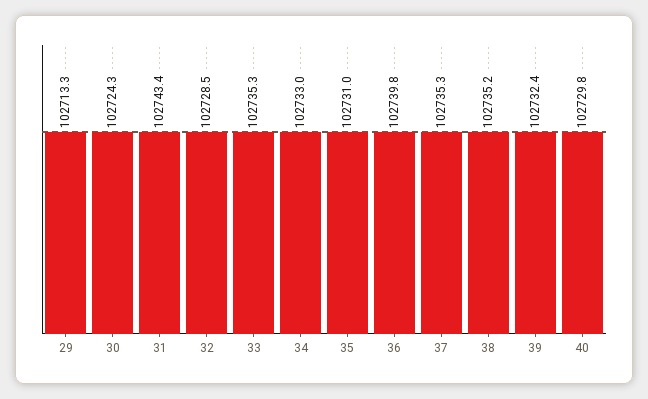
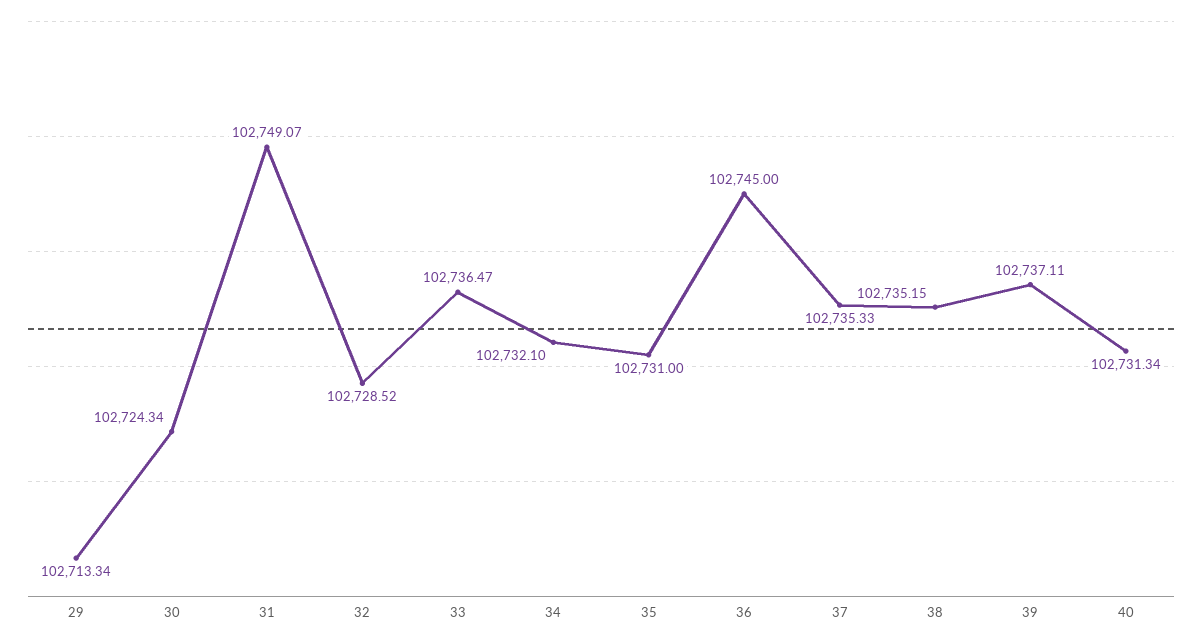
  {
    "29": 102713.34,
    "30": 102724.34,
-   "31": 102743.4,
+   "31": 102749.07,
    "32": 102728.52,
-   "33": 102735.3,
+   "33": 102736.47,
-   "34": 102733,
+   "34": 102732.1,
    "35": 102731,
-   "36": 102739.8,
+   "36": 102745,
    "37": 102735.33,
    "38": 102735.15,
-   "39": 102732.4,
+   "39": 102737.11,
-   "40": 102729.8
+   "40": 102731.34
  }

